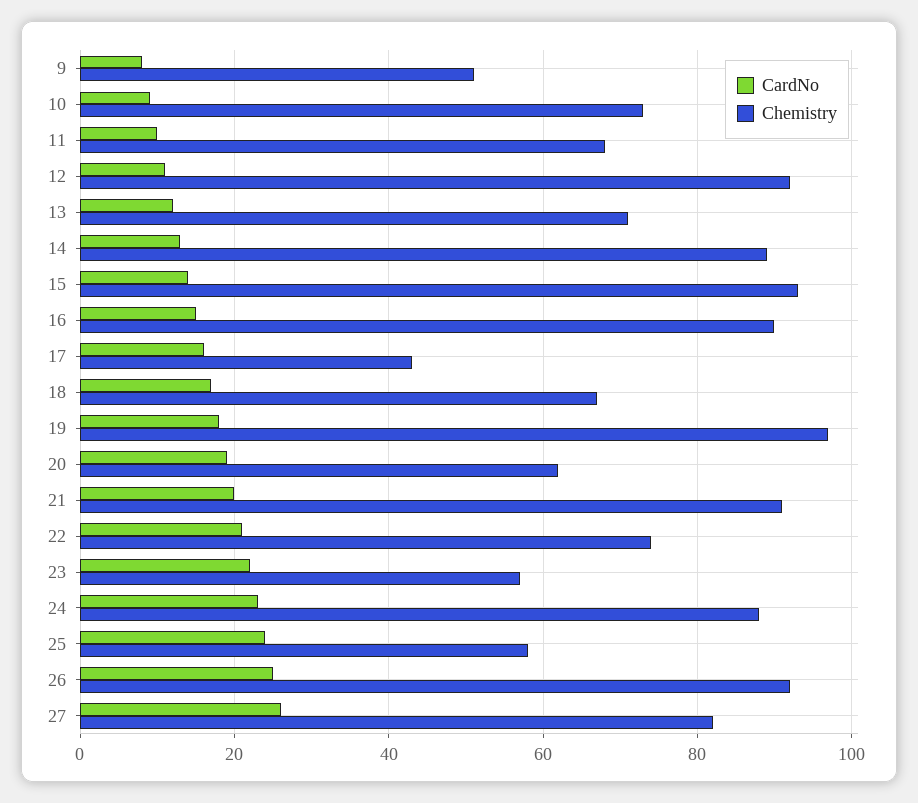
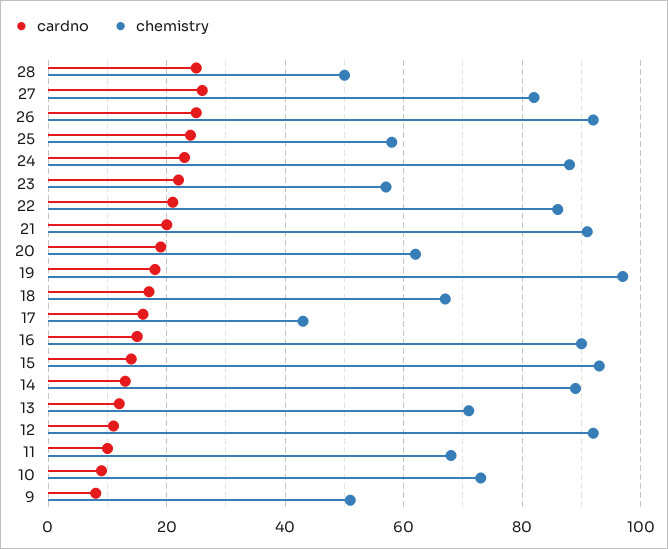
  {
    "CardNo": {
      "9": 10,
      "10": 10,
      "11": 10,
      "12": 10,
      "13": 10,
      "14": 15,
      "15": 15,
      "16": 15,
      "17": 15,
      "18": 15,
      "19": 20,
      "20": 20,
      "21": 20,
      "22": 20,
      "23": 20,
      "24": 25,
      "25": 25,
      "26": 25,
-     "27": 25
+     "27": 25,
+     "28": 25
    },
    "Chemistry": {
      "9": 50,
      "10": 75,
      "11": 70,
      "12": 90,
      "13": 70,
      "14": 90,
      "15": 95,
      "16": 90,
      "17": 45,
      "18": 65,
      "19": 95,
      "20": 60,
      "21": 90,
-     "22": 75,
+     "22": 85,
      "23": 55,
      "24": 90,
      "25": 60,
      "26": 90,
-     "27": 80
+     "27": 80,
+     "28": 50
    }
  }

